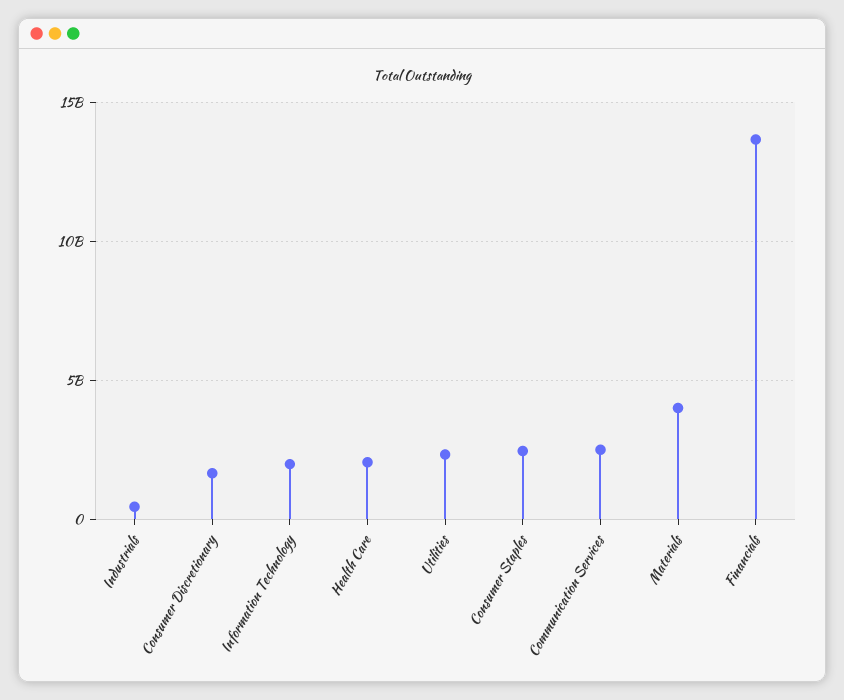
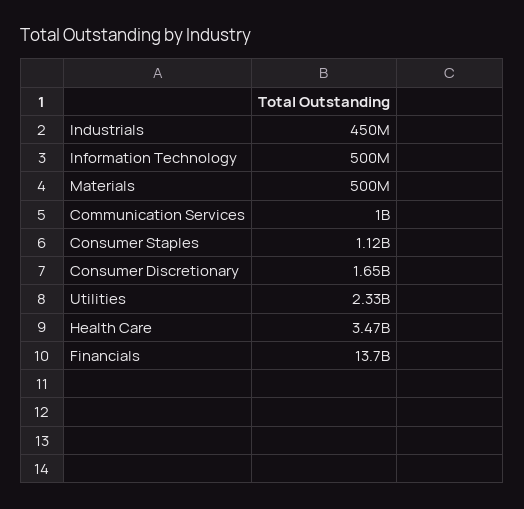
  {
    "Industrials": 450000000,
    "Consumer Discretionary": 1650000000,
-   "Information Technology": 2000000000,
+   "Information Technology": 500000000,
-   "Health Care": 2000000000,
+   "Health Care": 3470000000,
    "Utilities": 2330000000,
-   "Consumer Staples": 2500000000,
+   "Consumer Staples": 1120000000,
-   "Communication Services": 2500000000,
+   "Communication Services": 1000000000,
-   "Materials": 4000000000,
+   "Materials": 500000000,
    "Financials": 13700000000
  }

